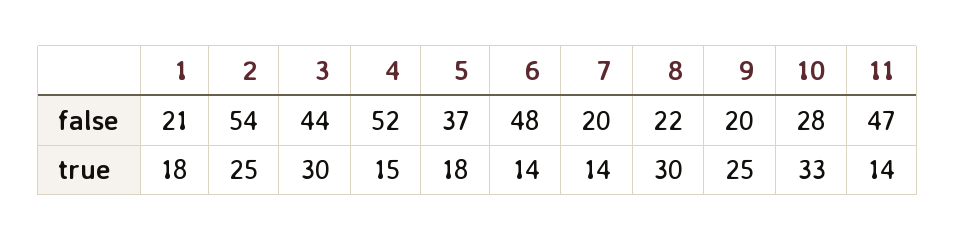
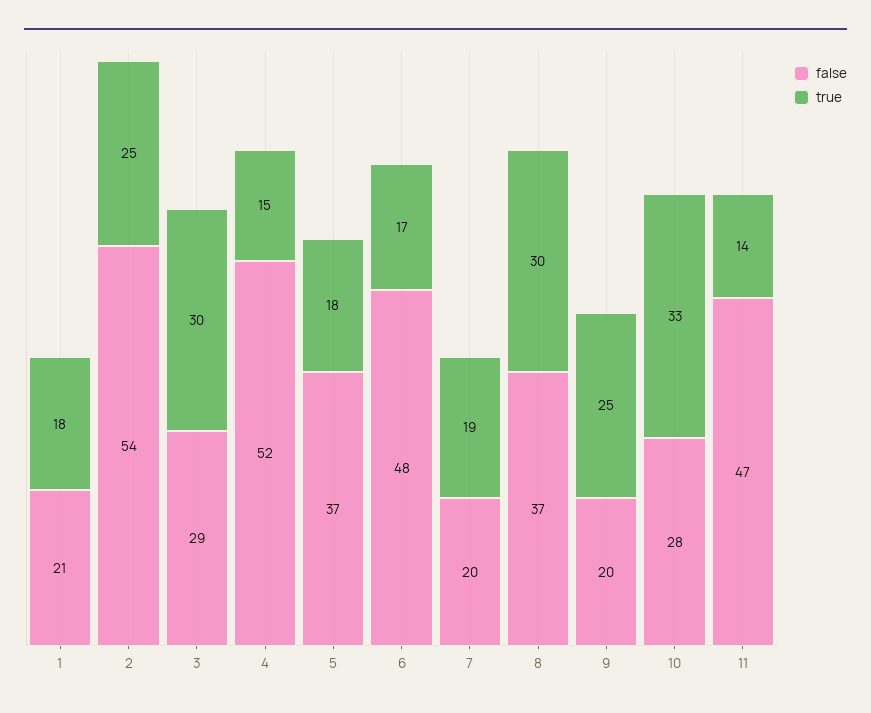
  {
    "false": {
      "1": 21,
      "2": 54,
-     "3": 44,
+     "3": 29,
      "4": 52,
      "5": 37,
      "6": 48,
      "7": 20,
-     "8": 22,
+     "8": 37,
      "9": 20,
      "10": 28,
      "11": 47
    },
    "true": {
      "1": 18,
      "2": 25,
      "3": 30,
      "4": 15,
      "5": 18,
-     "6": 14,
+     "6": 17,
-     "7": 14,
+     "7": 19,
      "8": 30,
      "9": 25,
      "10": 33,
      "11": 14
    }
  }

